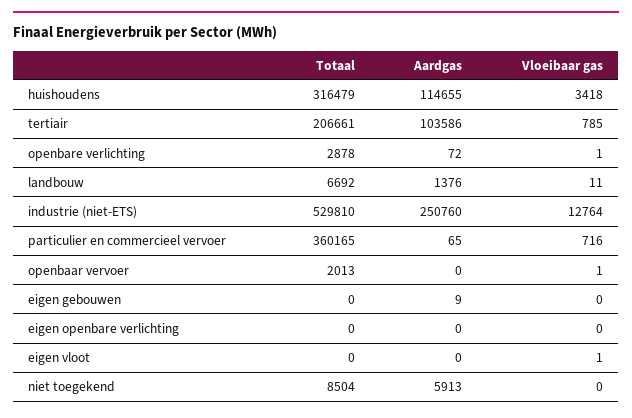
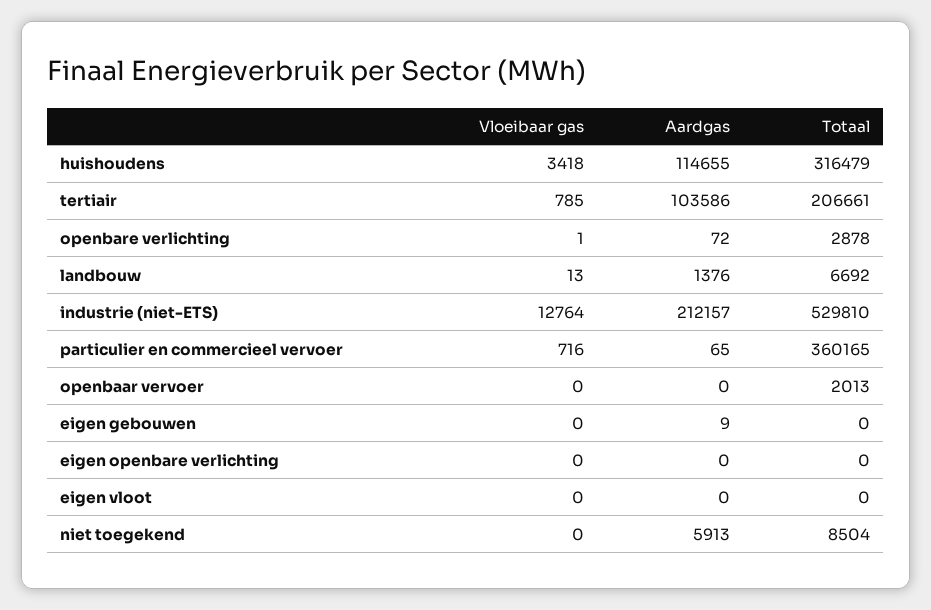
  {
    "Totaal": {
      "huishoudens": 316479,
      "tertiair": 206661,
      "openbare verlichting": 2878,
      "landbouw": 6692,
      "industrie (niet-ETS)": 529810,
      "particulier en commercieel vervoer": 360165,
      "openbaar vervoer": 2013,
      "eigen gebouwen": 0,
      "eigen openbare verlichting": 0,
      "eigen vloot": 0,
      "niet toegekend": 8504
    },
    "Aardgas": {
      "huishoudens": 114655,
      "tertiair": 103586,
      "openbare verlichting": 72,
      "landbouw": 1376,
-     "industrie (niet-ETS)": 250760,
+     "industrie (niet-ETS)": 212157,
      "particulier en commercieel vervoer": 65,
      "openbaar vervoer": 0,
      "eigen gebouwen": 9,
      "eigen openbare verlichting": 0,
      "eigen vloot": 0,
      "niet toegekend": 5913
    },
    "Vloeibaar gas": {
      "huishoudens": 3418,
      "tertiair": 785,
      "openbare verlichting": 1,
-     "landbouw": 11,
+     "landbouw": 13,
      "industrie (niet-ETS)": 12764,
      "particulier en commercieel vervoer": 716,
-     "openbaar vervoer": 1,
+     "openbaar vervoer": 0,
      "eigen gebouwen": 0,
      "eigen openbare verlichting": 0,
-     "eigen vloot": 1,
+     "eigen vloot": 0,
      "niet toegekend": 0
    }
  }

